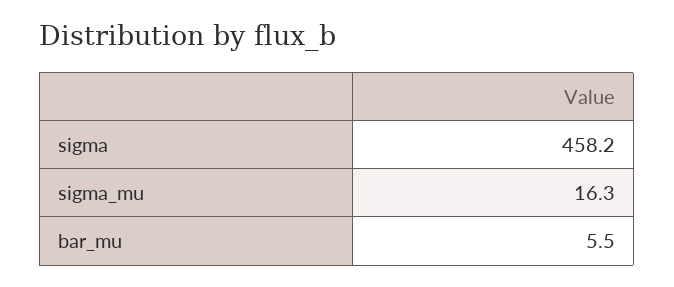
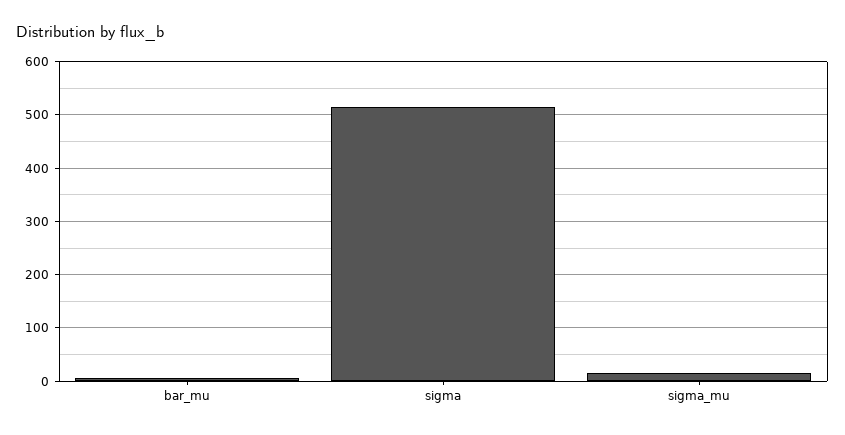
  {
-   "sigma": 458.2,
+   "sigma": 520,
    "sigma_mu": 16.3,
    "bar_mu": 5.5
  }

